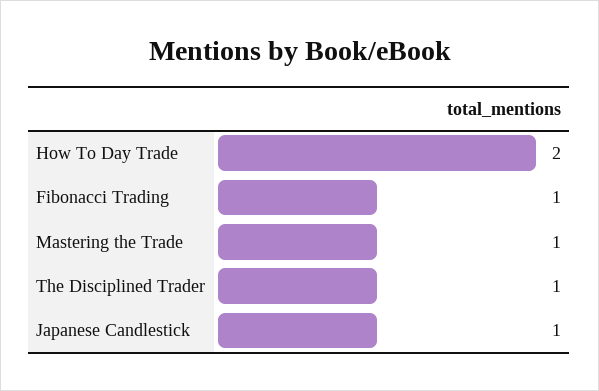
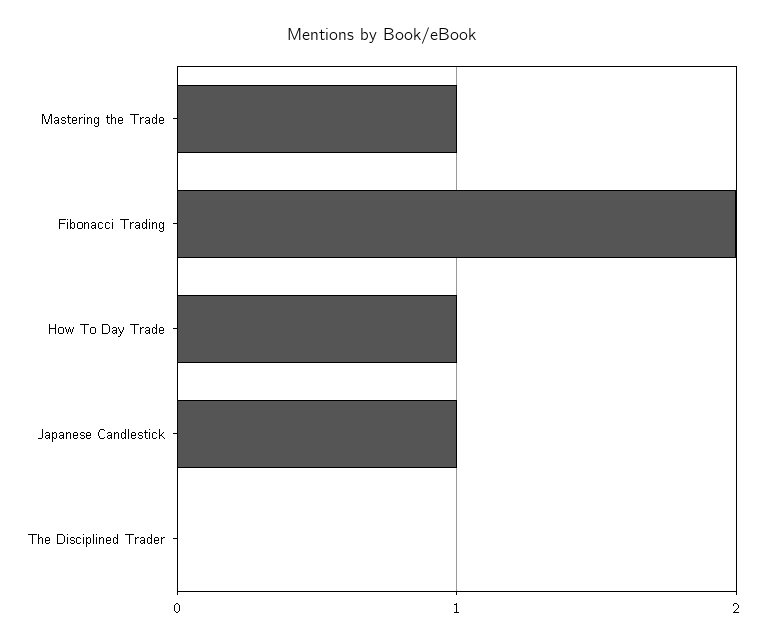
  {
-   "How To Day Trade": 2,
+   "How To Day Trade": 1,
-   "Fibonacci Trading": 1,
+   "Fibonacci Trading": 2,
    "Mastering the Trade": 1,
-   "The Disciplined Trader": 1,
+   "The Disciplined Trader": 0,
    "Japanese Candlestick": 1
  }

